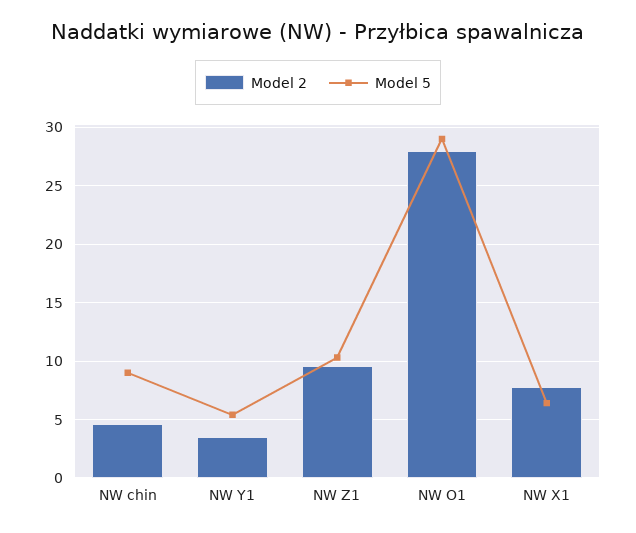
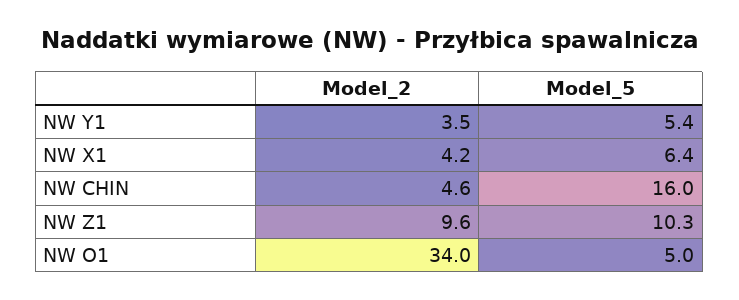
  {
    "Model 2": {
      "NW chin": 4.6,
      "NW Y1": 3.5,
      "NW Z1": 9.6,
-     "NW O1": 28,
+     "NW O1": 34,
-     "NW X1": 8
+     "NW X1": 4.2
    },
    "Model 5": {
-     "NW chin": 9,
+     "NW chin": 16,
      "NW Y1": 5.4,
      "NW Z1": 10.3,
-     "NW O1": 29,
+     "NW O1": 5,
      "NW X1": 6.4
    }
  }

